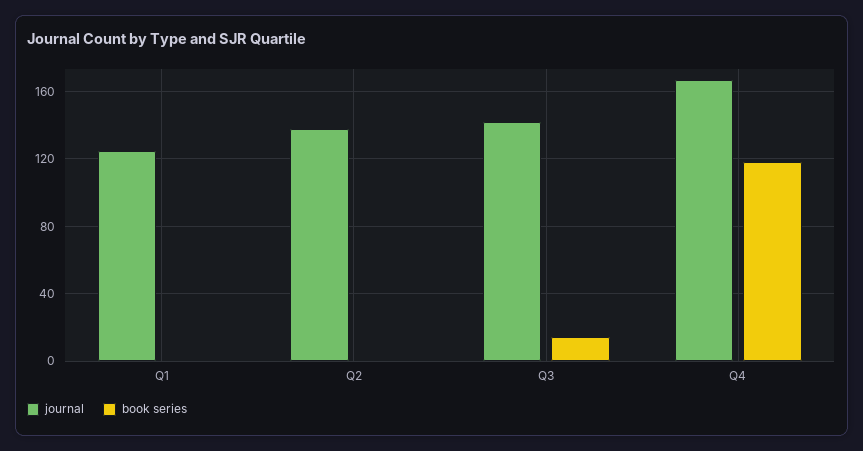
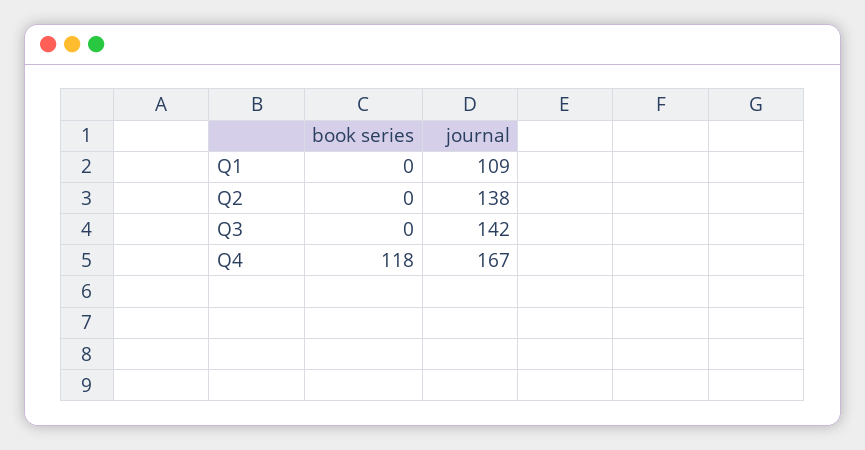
  {
    "journal": {
-     "Q1": 125,
+     "Q1": 109,
      "Q2": 138,
      "Q3": 142,
      "Q4": 167
    },
    "book series": {
      "Q1": 0,
      "Q2": 0,
-     "Q3": 15,
+     "Q3": 0,
      "Q4": 118
    }
  }

